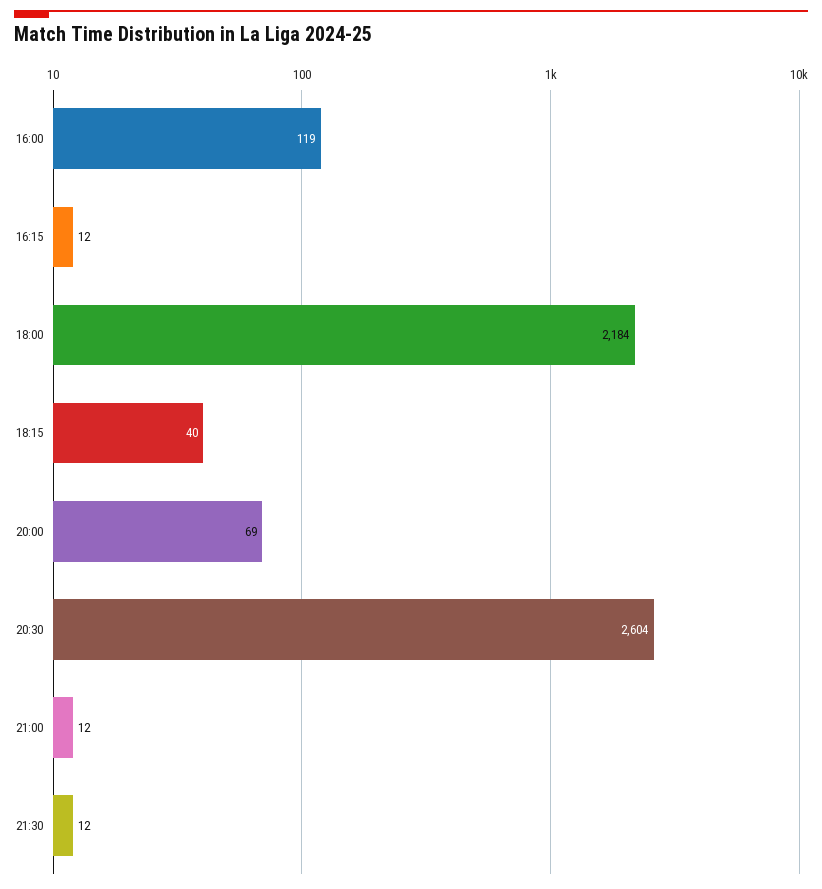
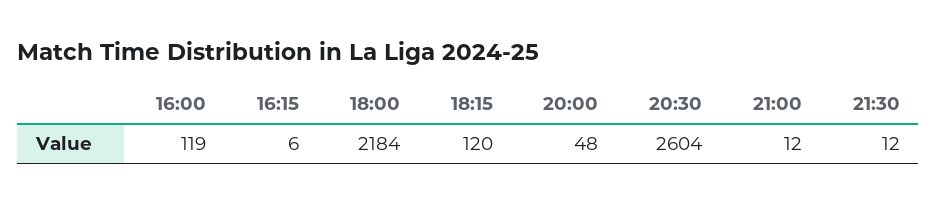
  {
    "16:00": 119,
-   "16:15": 12,
+   "16:15": 6,
    "18:00": 2184,
-   "18:15": 40,
+   "18:15": 120,
-   "20:00": 69,
+   "20:00": 48,
    "20:30": 2604,
    "21:00": 12,
    "21:30": 12
  }

